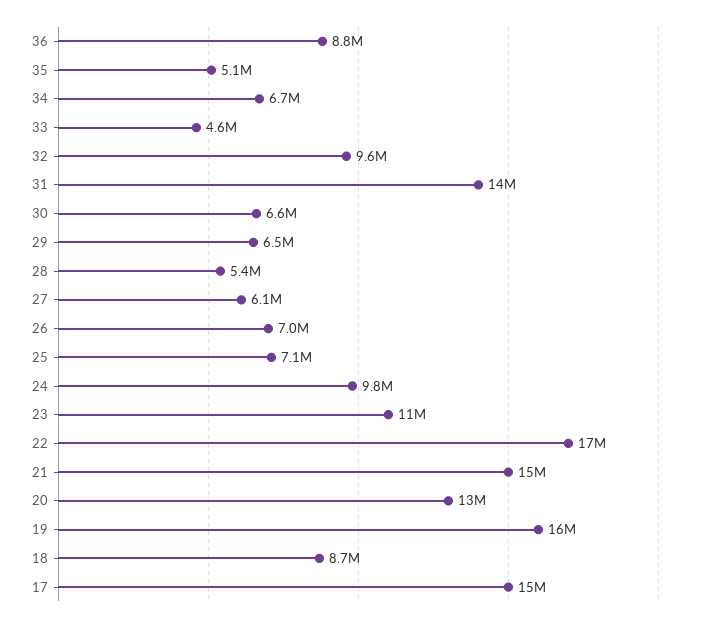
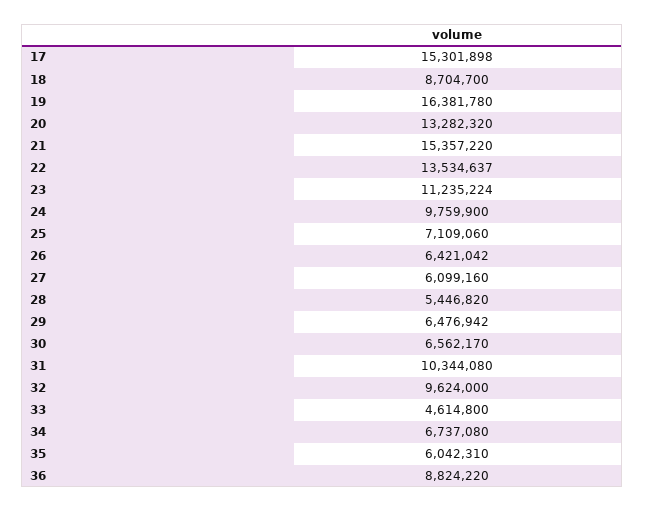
  {
    "36": 8824220,
-   "35": 5100000,
+   "35": 6042310,
    "34": 6737080,
    "33": 4614800,
    "32": 9624000,
-   "31": 14000000,
+   "31": 10344080,
    "30": 6562170,
    "29": 6476942,
    "28": 5446820,
    "27": 6099160,
-   "26": 7000000,
+   "26": 6421042,
    "25": 7109060,
    "24": 9759900,
    "23": 11235224,
-   "22": 17000000,
+   "22": 13534637,
    "21": 15357220,
    "20": 13282320,
    "19": 16381780,
    "18": 8704700,
    "17": 15301898
  }

